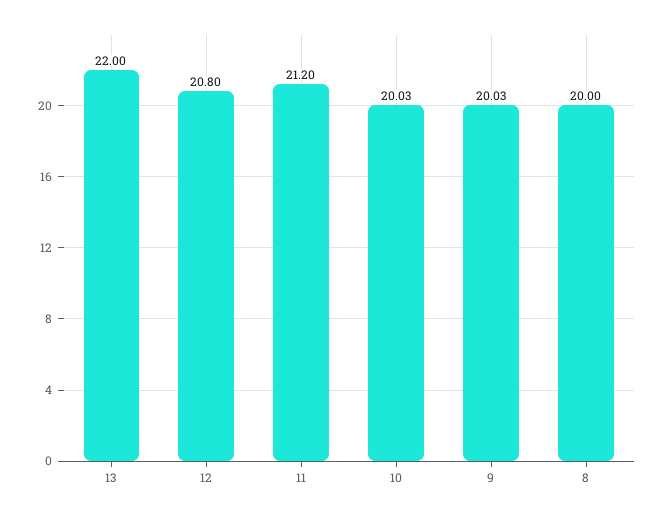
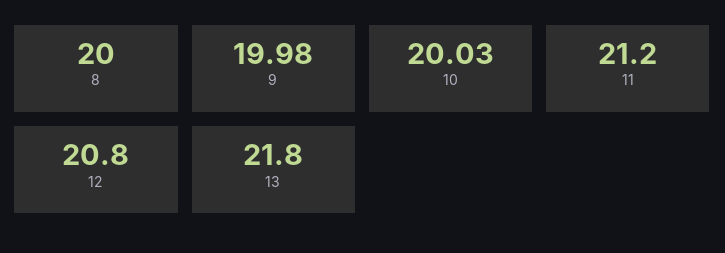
  {
-   "13": 22,
+   "13": 21.8,
    "12": 20.8,
    "11": 21.2,
    "10": 20.03,
-   "9": 20.03,
+   "9": 19.98,
    "8": 20
  }

